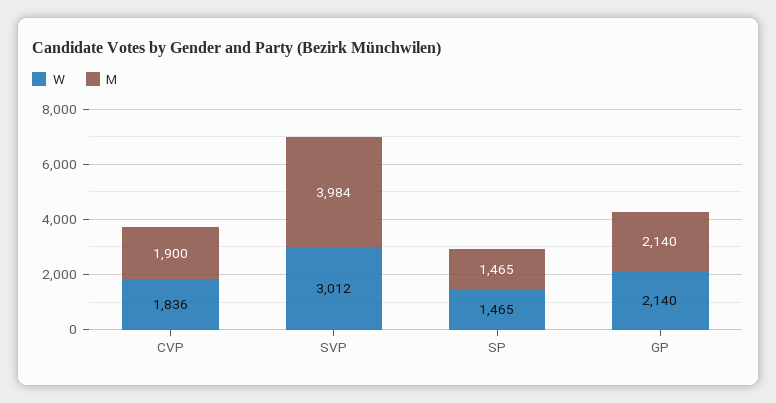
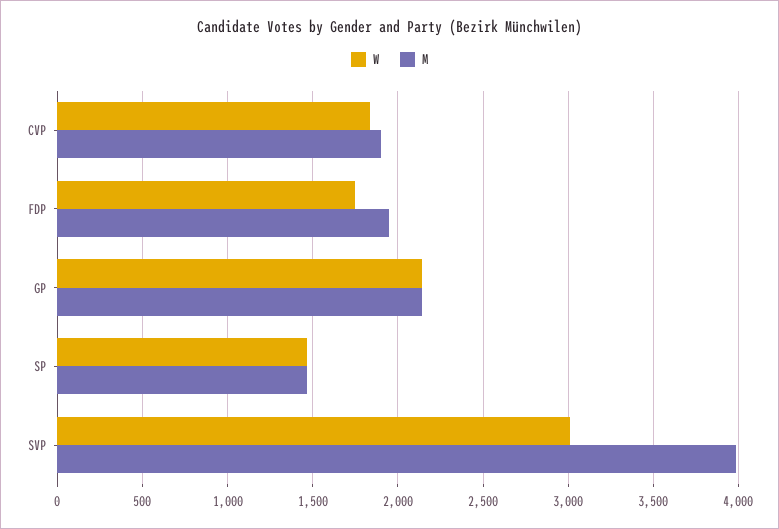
  {
    "W": {
      "CVP": 1836,
      "SVP": 3012,
      "SP": 1465,
-     "GP": 2140
+     "GP": 2140,
+     "FDP": 1750
    },
    "M": {
      "CVP": 1900,
      "SVP": 3984,
      "SP": 1465,
-     "GP": 2140
+     "GP": 2140,
+     "FDP": 1950
    }
  }

